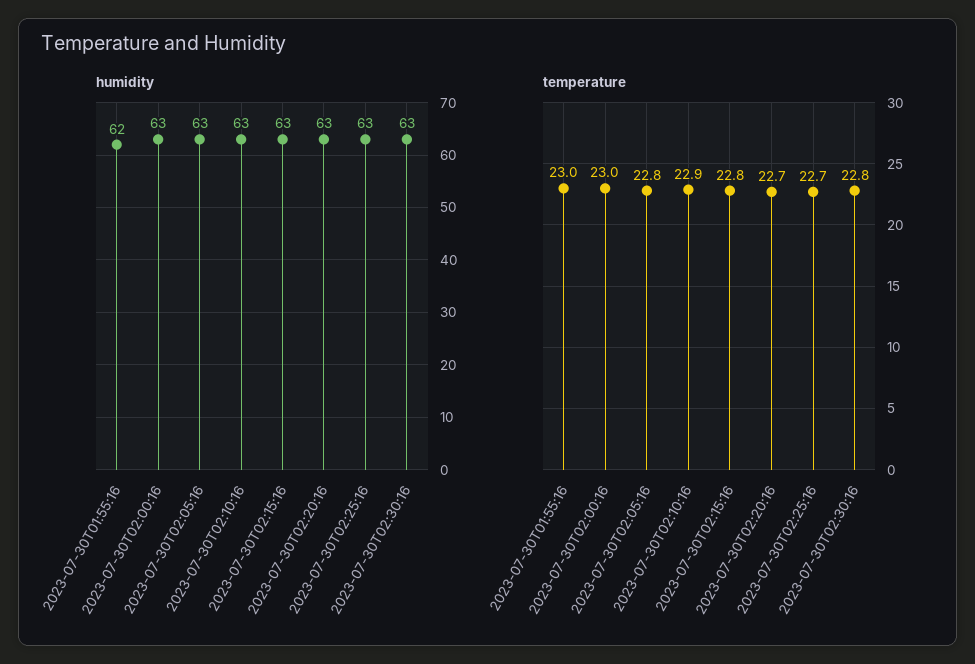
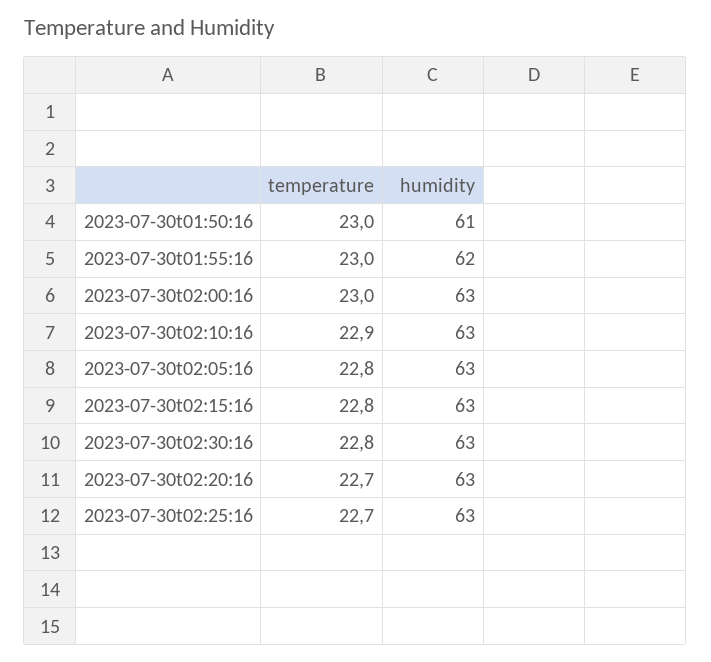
  {
    "humidity": {
      "2023-07-30T01:55:16": 62,
      "2023-07-30T02:00:16": 63,
      "2023-07-30T02:05:16": 63,
      "2023-07-30T02:10:16": 63,
      "2023-07-30T02:15:16": 63,
      "2023-07-30T02:20:16": 63,
      "2023-07-30T02:25:16": 63,
-     "2023-07-30T02:30:16": 63
+     "2023-07-30T02:30:16": 63,
+     "2023-07-30t01:50:16": 61
    },
    "temperature": {
      "2023-07-30T01:55:16": 23,
      "2023-07-30T02:00:16": 23,
      "2023-07-30T02:05:16": 22.8,
      "2023-07-30T02:10:16": 22.9,
      "2023-07-30T02:15:16": 22.8,
      "2023-07-30T02:20:16": 22.7,
      "2023-07-30T02:25:16": 22.7,
-     "2023-07-30T02:30:16": 22.8
+     "2023-07-30T02:30:16": 22.8,
+     "2023-07-30t01:50:16": 23
    }
  }

